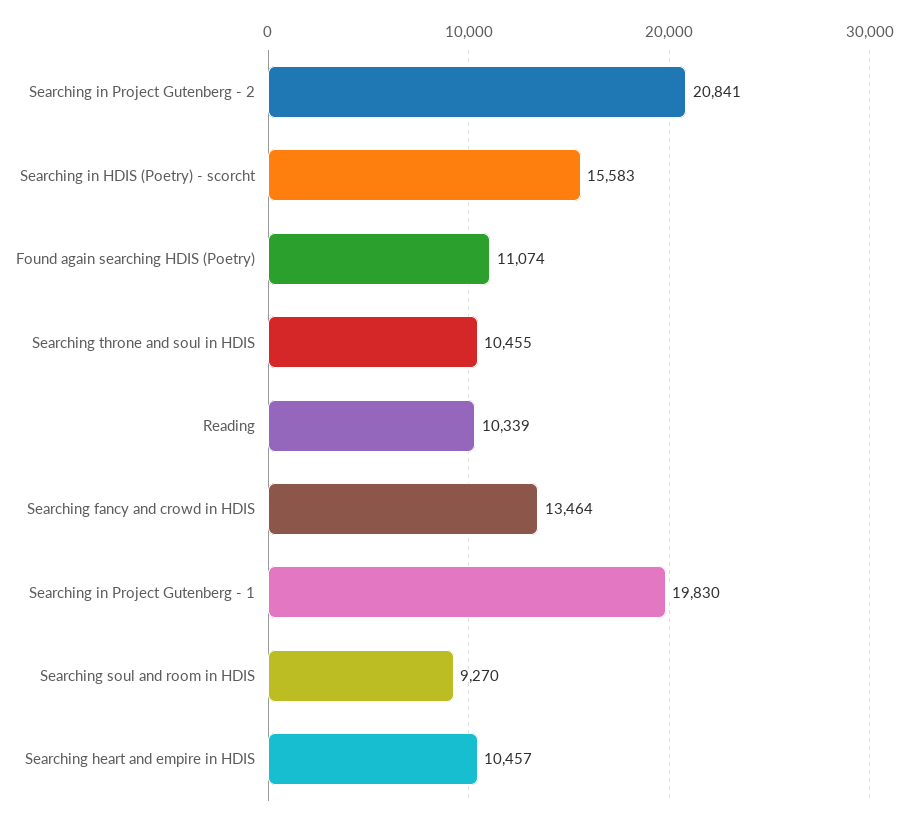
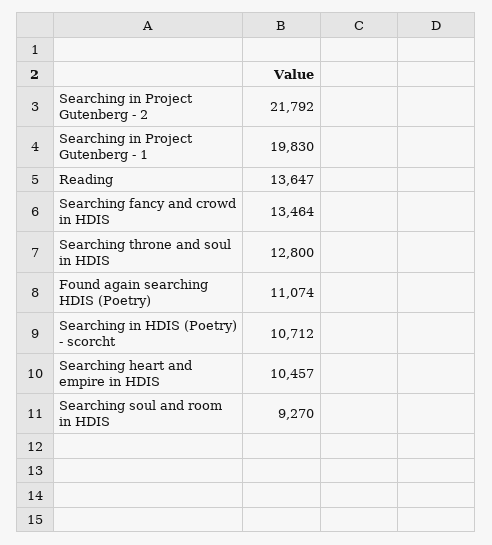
  {
-   "Searching in Project Gutenberg - 2": 20841,
+   "Searching in Project Gutenberg - 2": 21792,
-   "Searching in HDIS (Poetry) - scorcht": 15583,
+   "Searching in HDIS (Poetry) - scorcht": 10712,
    "Found again searching HDIS (Poetry)": 11074,
-   "Searching throne and soul in HDIS": 10455,
+   "Searching throne and soul in HDIS": 12800,
-   "Reading": 10339,
+   "Reading": 13647,
    "Searching fancy and crowd in HDIS": 13464,
    "Searching in Project Gutenberg - 1": 19830,
    "Searching soul and room in HDIS": 9270,
    "Searching heart and empire in HDIS": 10457
  }

